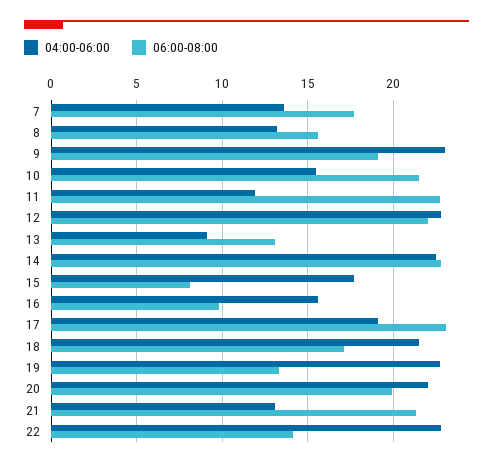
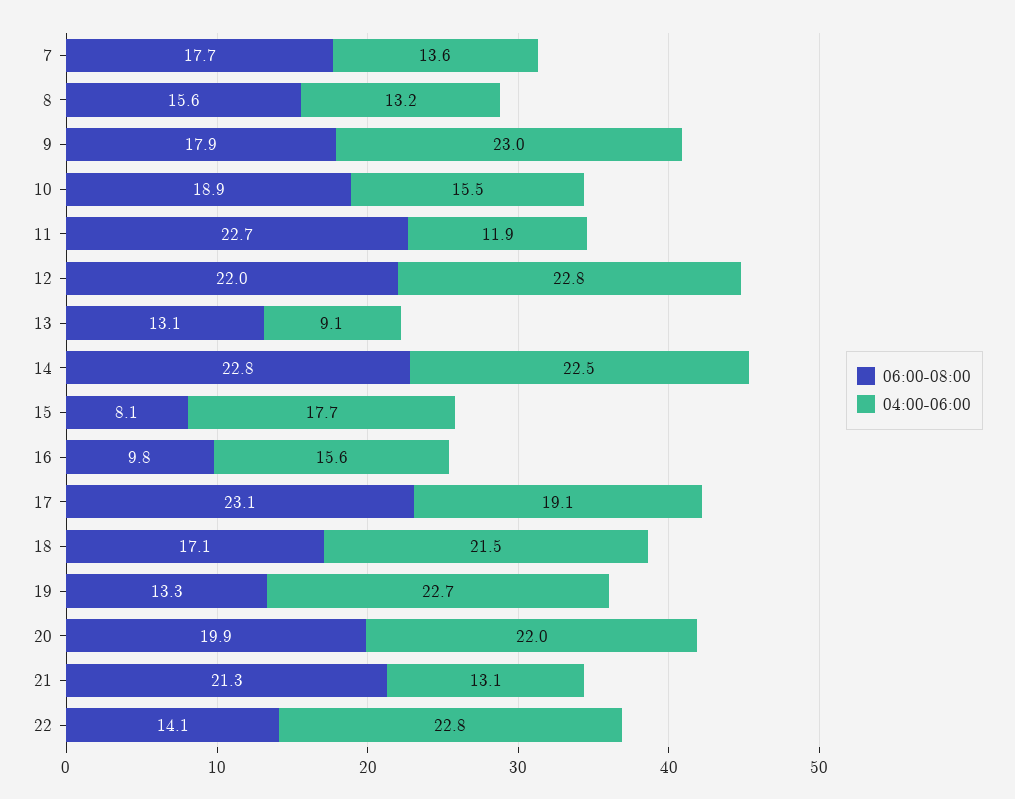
  {
    "04:00-06:00": {
      "7": 13.6,
      "8": 13.2,
      "9": 23,
      "10": 15.5,
      "11": 11.9,
      "12": 22.8,
      "13": 9.1,
      "14": 22.5,
      "15": 17.7,
      "16": 15.6,
      "17": 19.1,
      "18": 21.5,
      "19": 22.7,
      "20": 22,
      "21": 13.1,
      "22": 22.8
    },
    "06:00-08:00": {
      "7": 17.7,
      "8": 15.6,
-     "9": 19,
+     "9": 17.9,
-     "10": 21.5,
+     "10": 18.9,
      "11": 22.7,
      "12": 22,
      "13": 13.1,
      "14": 22.8,
      "15": 8.1,
      "16": 9.8,
      "17": 23.1,
      "18": 17.1,
      "19": 13.3,
      "20": 19.9,
      "21": 21.3,
      "22": 14.1
    }
  }

